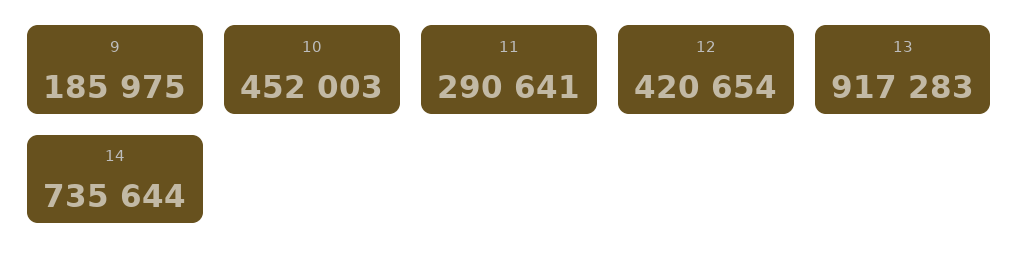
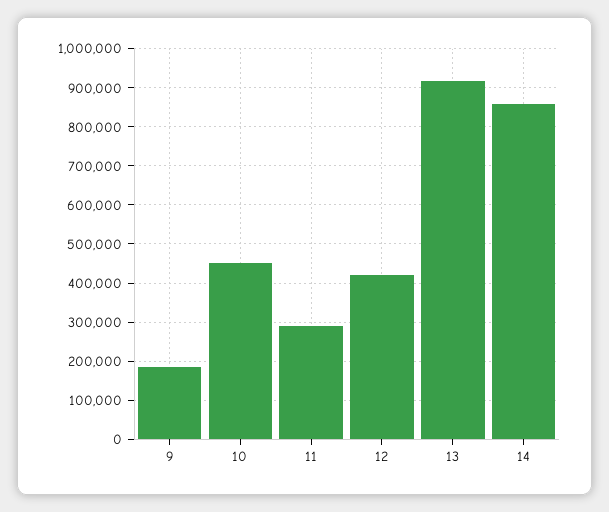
  {
    "9": 185975,
    "10": 452003,
    "11": 290641,
    "12": 420654,
    "13": 917283,
-   "14": 735644
+   "14": 860000
  }

